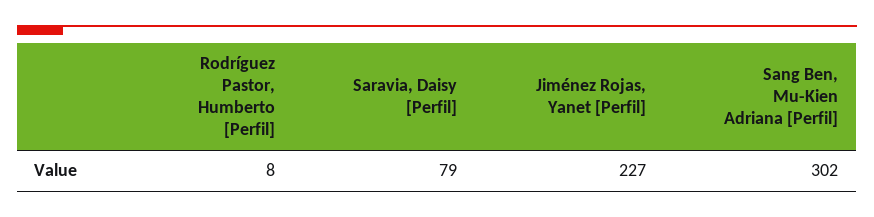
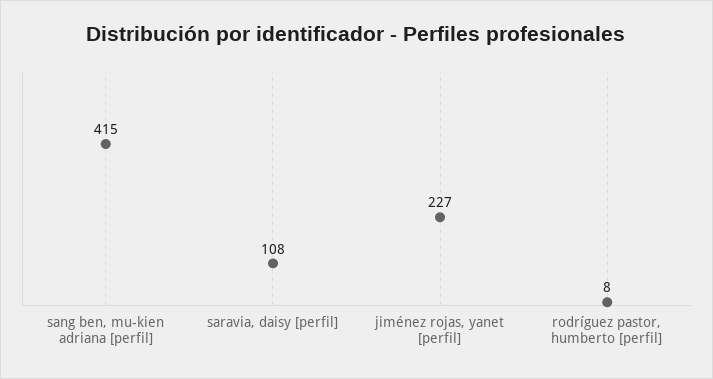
  {
    "Rodríguez Pastor, Humberto [Perfil]": 8,
-   "Saravia, Daisy [Perfil]": 79,
+   "Saravia, Daisy [Perfil]": 108,
    "Jiménez Rojas, Yanet [Perfil]": 227,
-   "Sang Ben, Mu-Kien Adriana [Perfil]": 302
+   "Sang Ben, Mu-Kien Adriana [Perfil]": 415
  }

